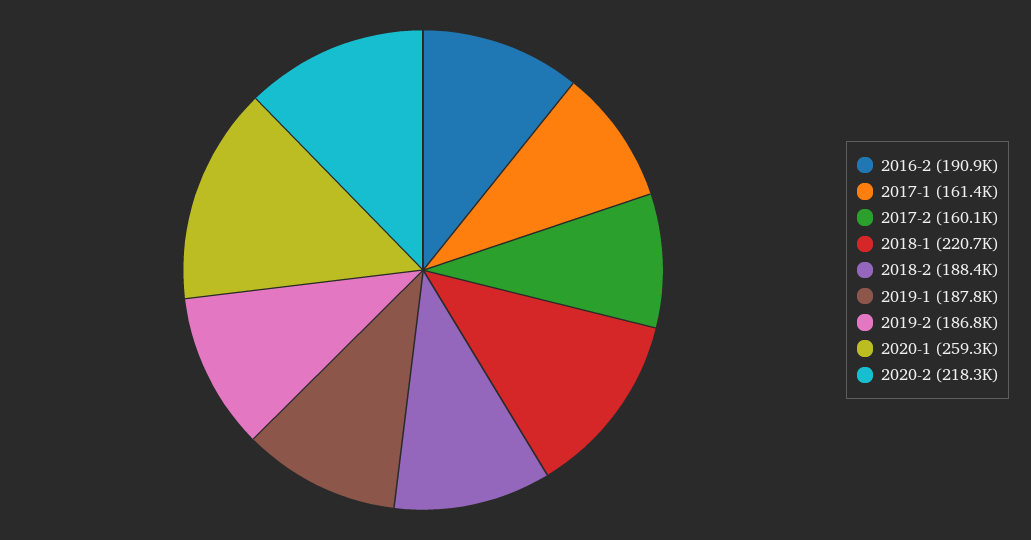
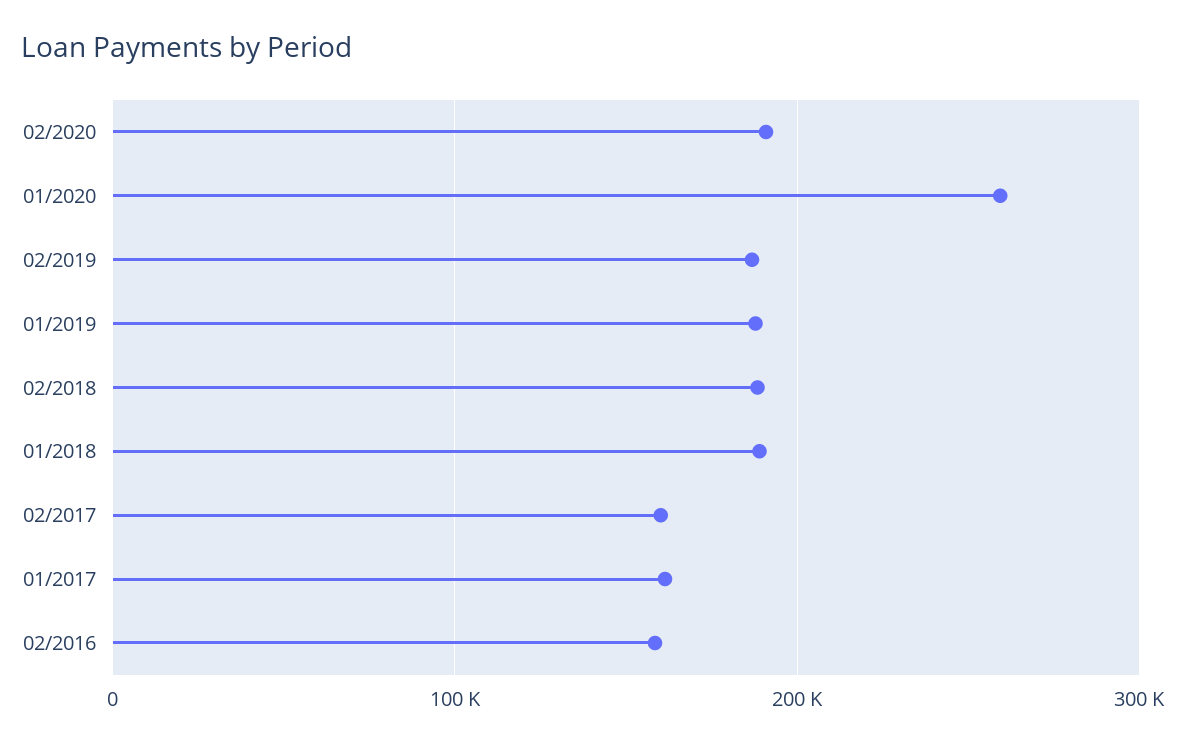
  {
-   "2016-2": 190900,
+   "2016-2": 160000,
    "2017-1": 161400,
    "2017-2": 160100,
-   "2018-1": 220700,
+   "2018-1": 190000,
    "2018-2": 188400,
    "2019-1": 187800,
    "2019-2": 186800,
    "2020-1": 259300,
-   "2020-2": 218300
+   "2020-2": 190000
  }

